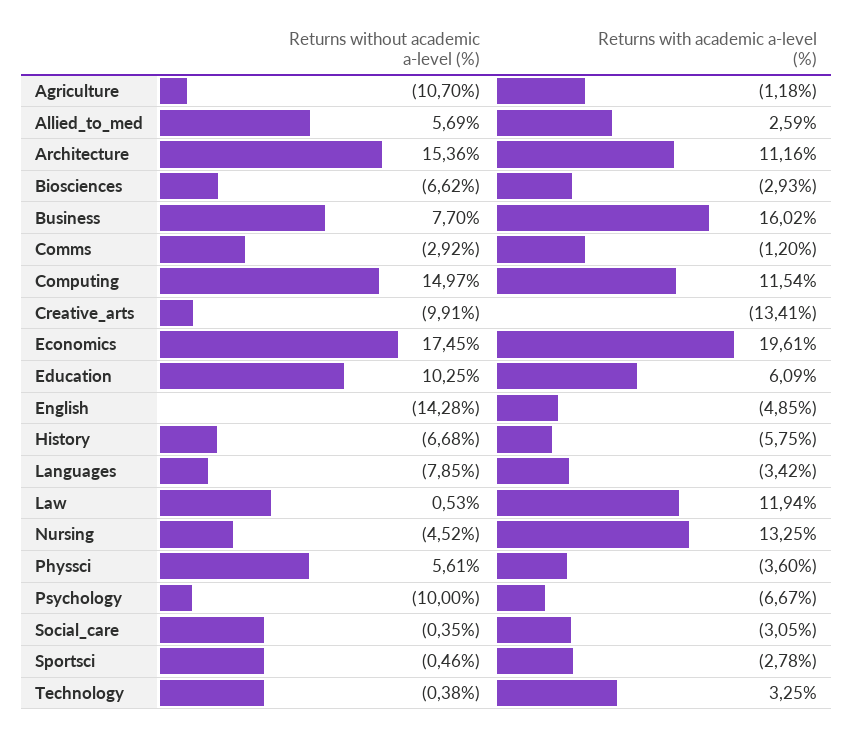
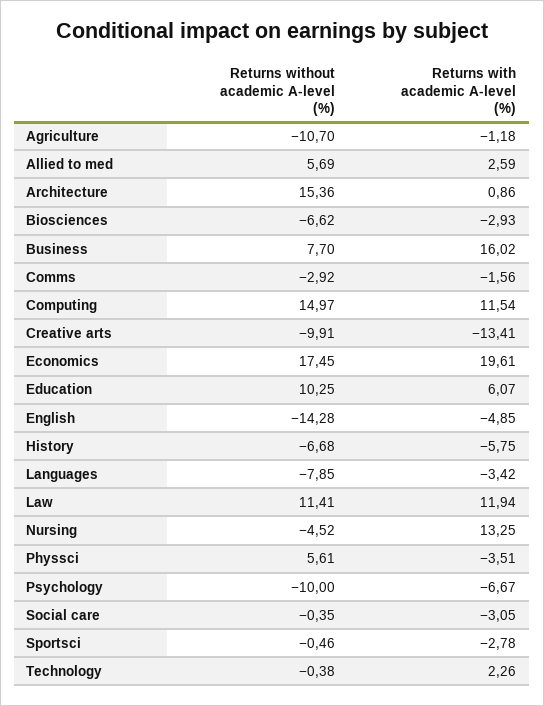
  {
    "Returns without academic a-level (%)": {
      "Agriculture": -10.7,
      "Allied_to_med": 5.69,
      "Architecture": 15.36,
      "Biosciences": -6.62,
      "Business": 7.7,
      "Comms": -2.92,
      "Computing": 14.97,
      "Creative_arts": -9.91,
      "Economics": 17.45,
      "Education": 10.25,
      "English": -14.28,
      "History": -6.68,
      "Languages": -7.85,
-     "Law": 0.53,
+     "Law": 11.41,
      "Nursing": -4.52,
      "Physsci": 5.61,
      "Psychology": -10,
      "Social_care": -0.35,
      "Sportsci": -0.46,
      "Technology": -0.38
    },
    "Returns with academic a-level (%)": {
      "Agriculture": -1.18,
      "Allied_to_med": 2.59,
-     "Architecture": 11.16,
+     "Architecture": 0.86,
      "Biosciences": -2.93,
      "Business": 16.02,
-     "Comms": -1.2,
+     "Comms": -1.56,
      "Computing": 11.54,
      "Creative_arts": -13.41,
      "Economics": 19.61,
-     "Education": 6.09,
+     "Education": 6.07,
      "English": -4.85,
      "History": -5.75,
      "Languages": -3.42,
      "Law": 11.94,
      "Nursing": 13.25,
-     "Physsci": -3.6,
+     "Physsci": -3.51,
      "Psychology": -6.67,
      "Social_care": -3.05,
      "Sportsci": -2.78,
-     "Technology": 3.25
+     "Technology": 2.26
    }
  }

